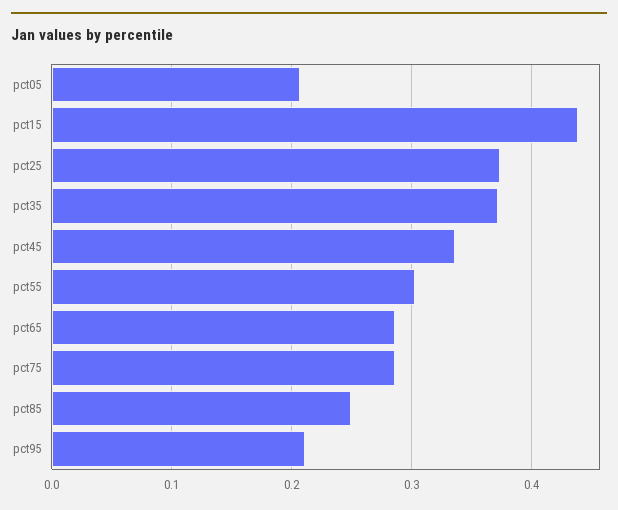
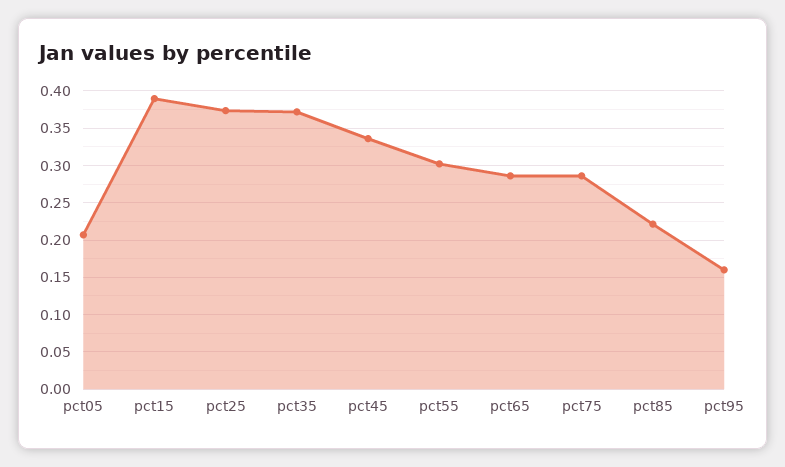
  {
    "pct05": 0.21,
-   "pct15": 0.44,
+   "pct15": 0.39,
    "pct25": 0.37,
    "pct35": 0.37,
    "pct45": 0.34,
    "pct55": 0.3,
    "pct65": 0.29,
    "pct75": 0.29,
-   "pct85": 0.25,
+   "pct85": 0.22,
-   "pct95": 0.21
+   "pct95": 0.16
  }

